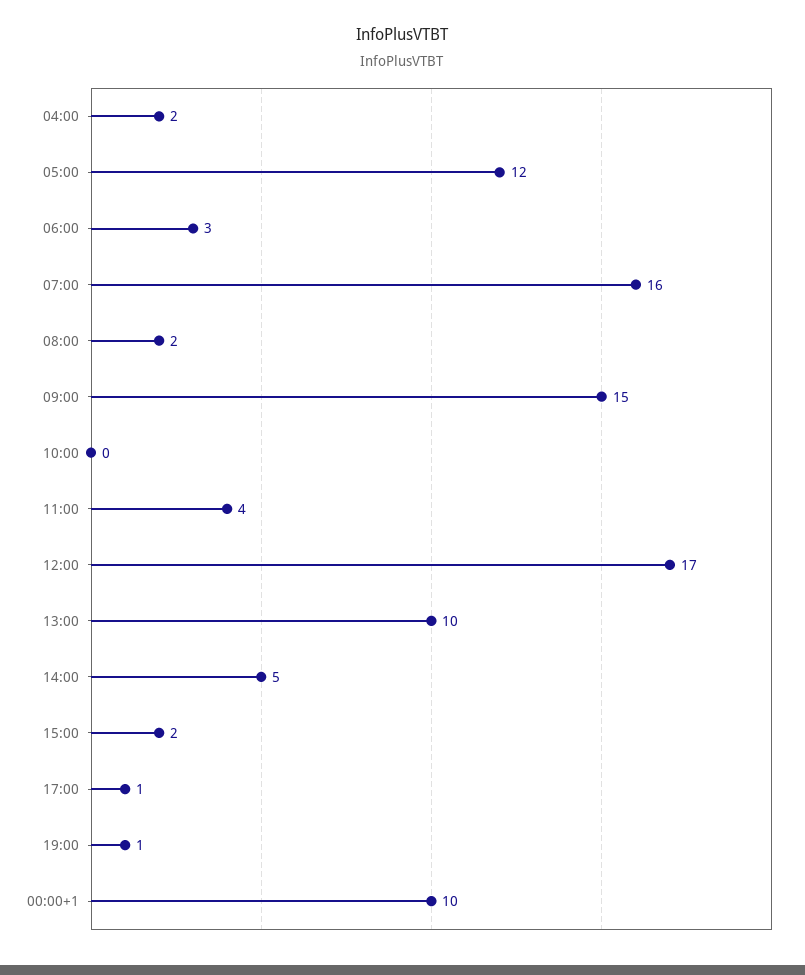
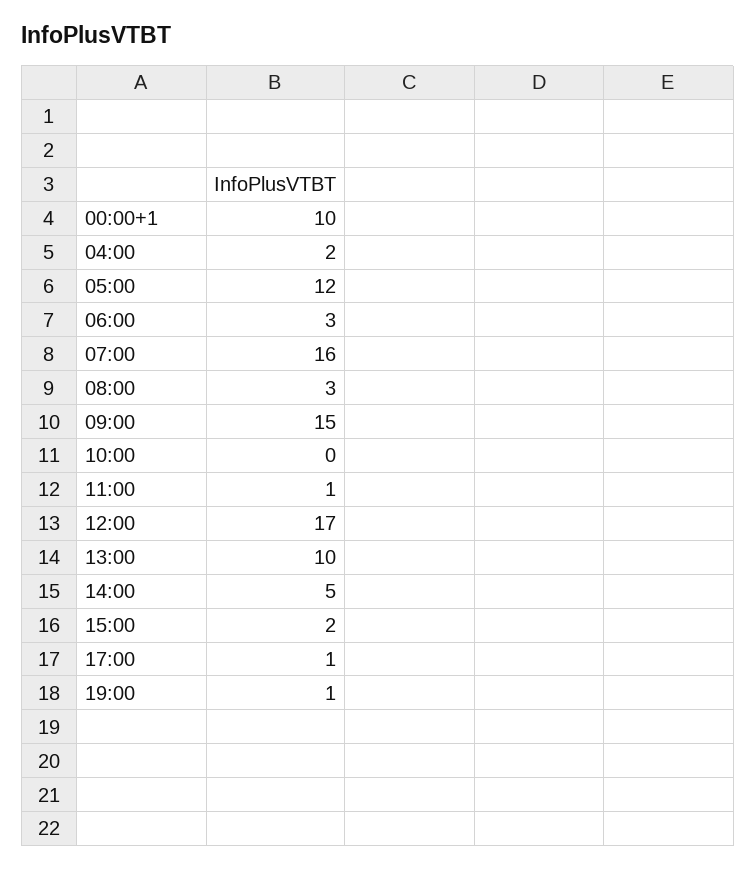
  {
    "04:00": 2,
    "05:00": 12,
    "06:00": 3,
    "07:00": 16,
-   "08:00": 2,
+   "08:00": 3,
    "09:00": 15,
    "10:00": 0,
-   "11:00": 4,
+   "11:00": 1,
    "12:00": 17,
    "13:00": 10,
    "14:00": 5,
    "15:00": 2,
    "17:00": 1,
    "19:00": 1,
    "00:00+1": 10
  }

